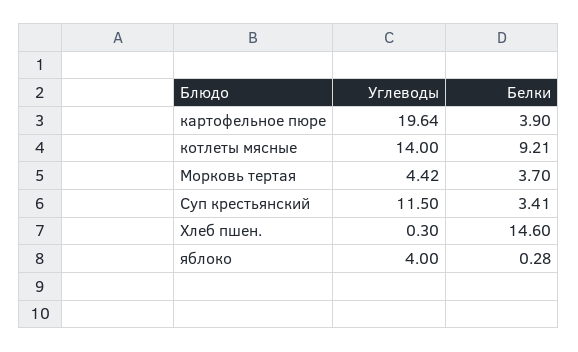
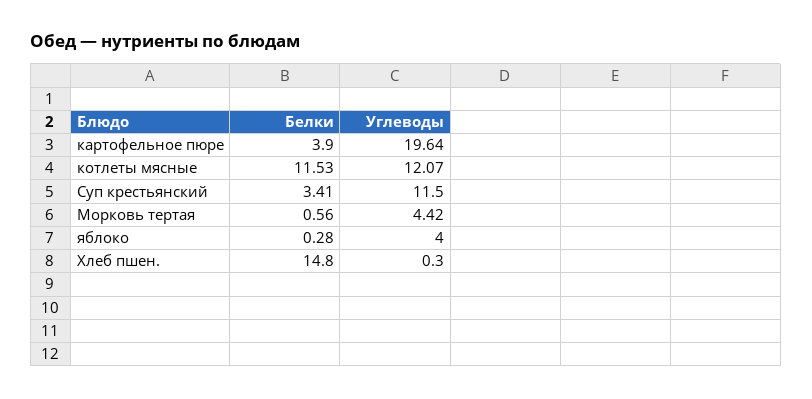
  {
    "Углеводы": {
      "картофельное пюре": 19.64,
-     "котлеты мясные": 14,
+     "котлеты мясные": 12.07,
      "Морковь тертая": 4.42,
      "Суп крестьянский": 11.5,
      "Хлеб пшен.": 0.3,
      "яблоко": 4
    },
    "Белки": {
      "картофельное пюре": 3.9,
-     "котлеты мясные": 9.21,
+     "котлеты мясные": 11.53,
-     "Морковь тертая": 3.7,
+     "Морковь тертая": 0.56,
      "Суп крестьянский": 3.41,
-     "Хлеб пшен.": 14.6,
+     "Хлеб пшен.": 14.8,
      "яблоко": 0.28
    }
  }

